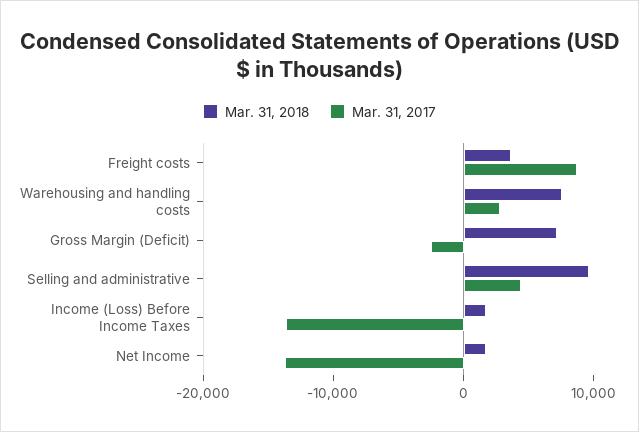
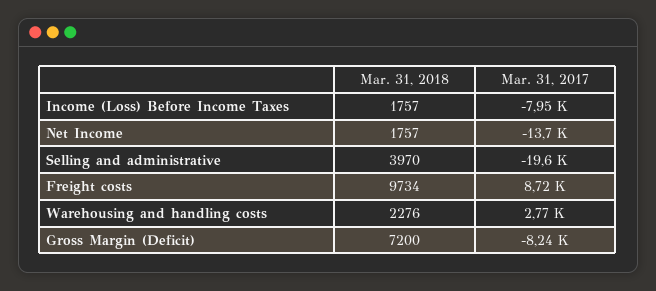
  {
    "Mar. 31, 2018": {
-     "Freight costs": 4000,
+     "Freight costs": 9734,
-     "Warehousing and handling costs": 8000,
+     "Warehousing and handling costs": 2276,
      "Gross Margin (Deficit)": 7200,
-     "Selling and administrative": 10000,
+     "Selling and administrative": 3970,
      "Income (Loss) Before Income Taxes": 1757,
      "Net Income": 1757
    },
    "Mar. 31, 2017": {
      "Freight costs": 8720,
      "Warehousing and handling costs": 2770,
-     "Gross Margin (Deficit)": -2000,
+     "Gross Margin (Deficit)": -8240,
-     "Selling and administrative": 4000,
+     "Selling and administrative": -19600,
-     "Income (Loss) Before Income Taxes": -14000,
+     "Income (Loss) Before Income Taxes": -7950,
      "Net Income": -13700
    }
  }

